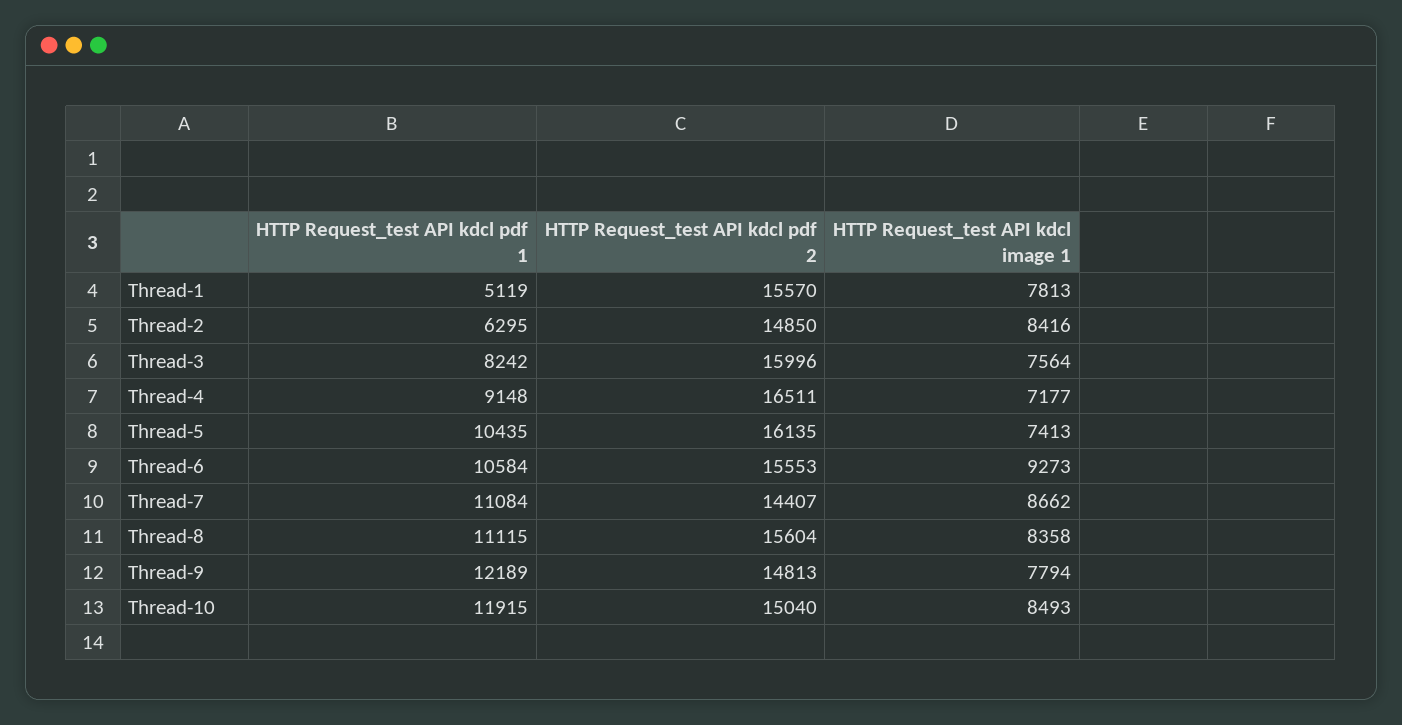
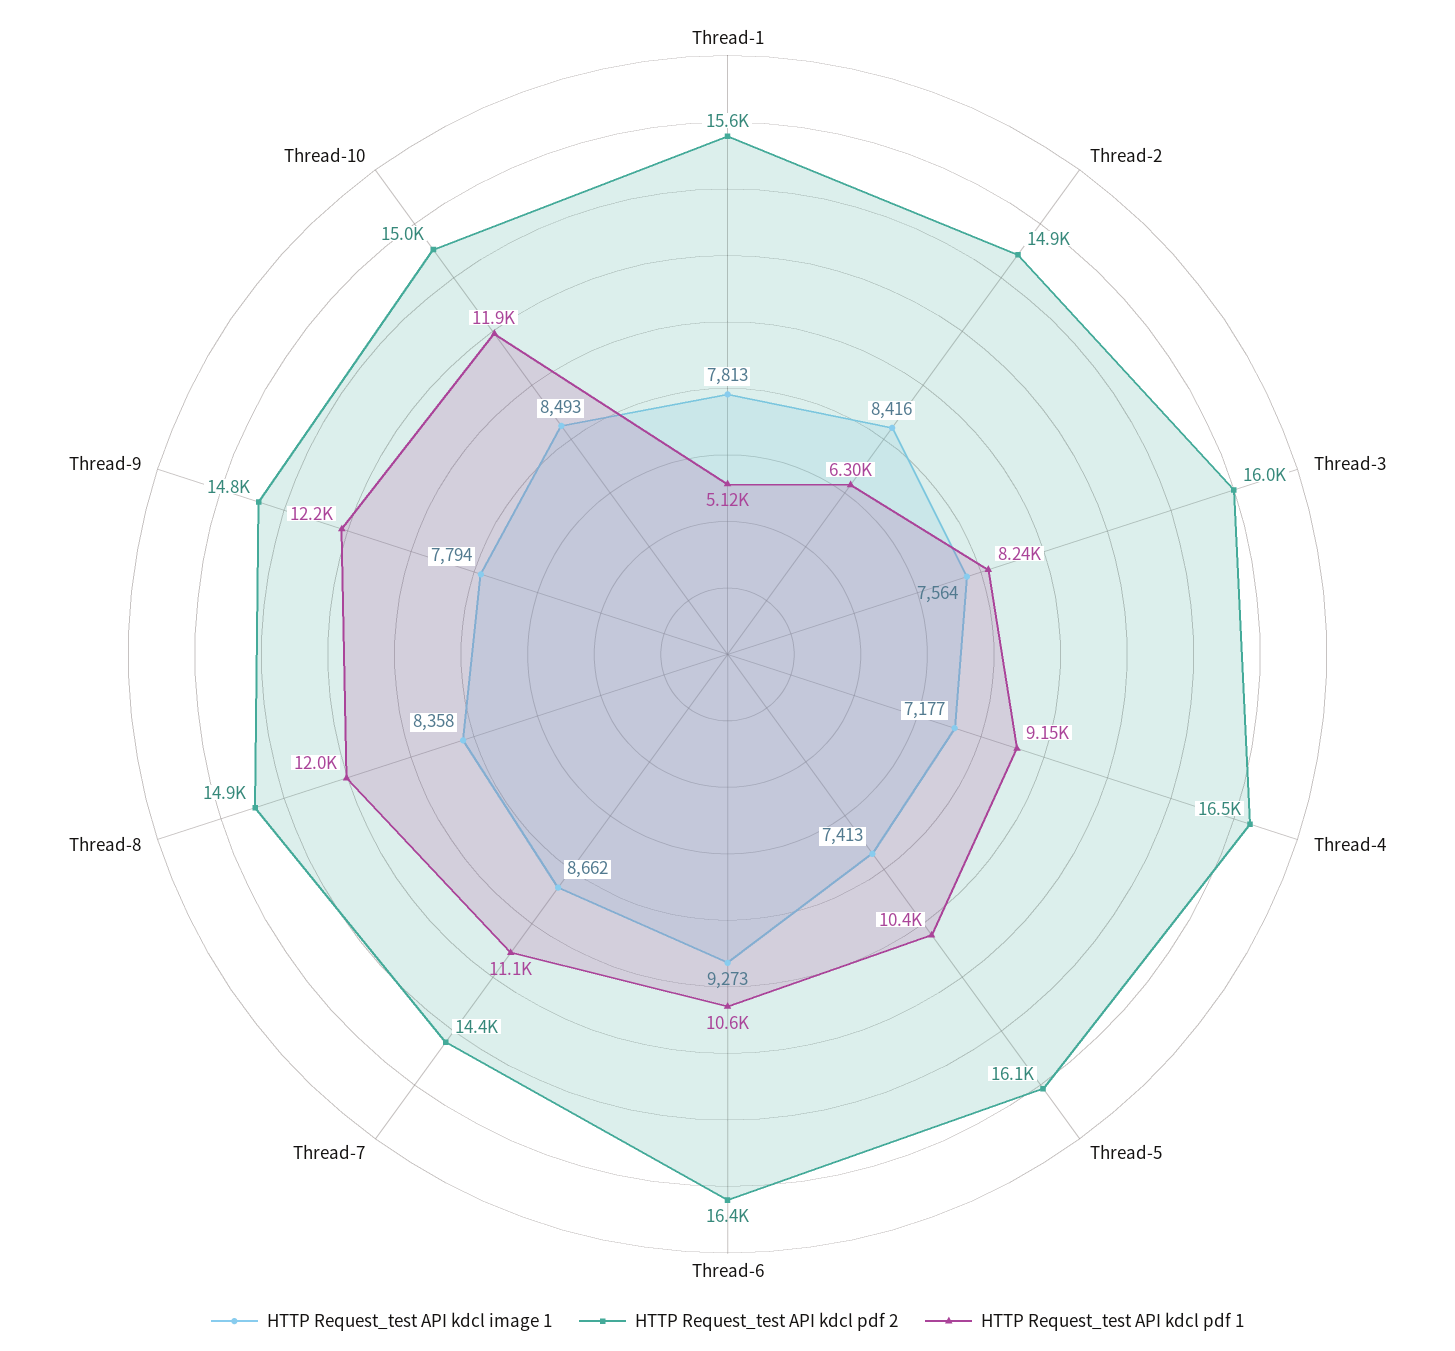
  {
    "HTTP Request_test API kdcl pdf 1": {
      "Thread-1": 5119,
      "Thread-2": 6295,
      "Thread-3": 8242,
      "Thread-4": 9148,
      "Thread-5": 10435,
      "Thread-6": 10584,
      "Thread-7": 11084,
-     "Thread-8": 11115,
+     "Thread-8": 12000,
      "Thread-9": 12189,
      "Thread-10": 11915
    },
    "HTTP Request_test API kdcl pdf 2": {
      "Thread-1": 15570,
      "Thread-2": 14850,
      "Thread-3": 15996,
      "Thread-4": 16511,
      "Thread-5": 16135,
-     "Thread-6": 15553,
+     "Thread-6": 16400,
      "Thread-7": 14407,
-     "Thread-8": 15604,
+     "Thread-8": 14900,
      "Thread-9": 14813,
      "Thread-10": 15040
    },
    "HTTP Request_test API kdcl image 1": {
      "Thread-1": 7813,
      "Thread-2": 8416,
      "Thread-3": 7564,
      "Thread-4": 7177,
      "Thread-5": 7413,
      "Thread-6": 9273,
      "Thread-7": 8662,
      "Thread-8": 8358,
      "Thread-9": 7794,
      "Thread-10": 8493
    }
  }

